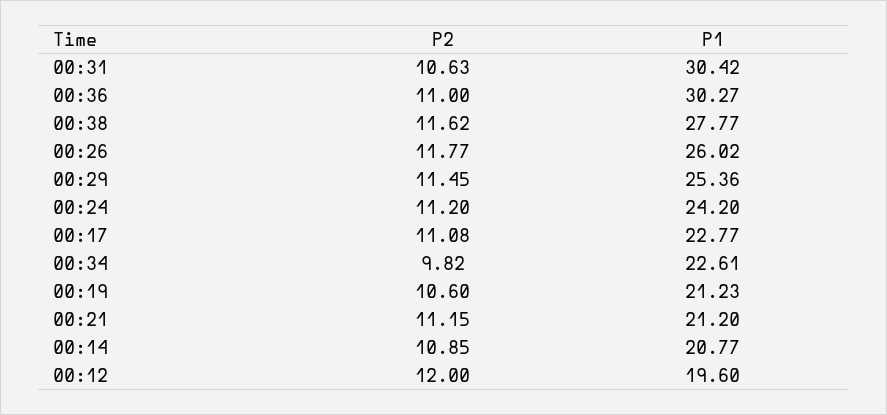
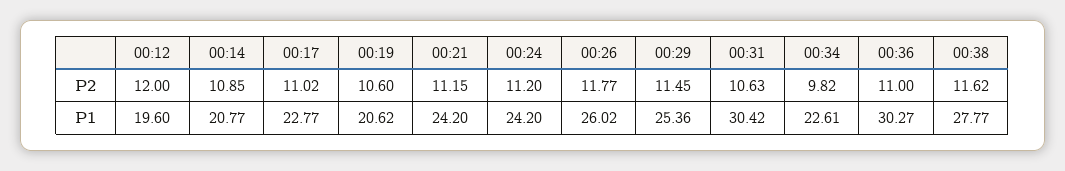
  {
    "P2": {
      "00:31": 10.63,
      "00:36": 11,
      "00:38": 11.62,
      "00:26": 11.77,
      "00:29": 11.45,
      "00:24": 11.2,
-     "00:17": 11.08,
+     "00:17": 11.02,
      "00:34": 9.82,
      "00:19": 10.6,
      "00:21": 11.15,
      "00:14": 10.85,
      "00:12": 12
    },
    "P1": {
      "00:31": 30.42,
      "00:36": 30.27,
      "00:38": 27.77,
      "00:26": 26.02,
      "00:29": 25.36,
      "00:24": 24.2,
      "00:17": 22.77,
      "00:34": 22.61,
-     "00:19": 21.23,
+     "00:19": 20.62,
-     "00:21": 21.2,
+     "00:21": 24.2,
      "00:14": 20.77,
      "00:12": 19.6
    }
  }

